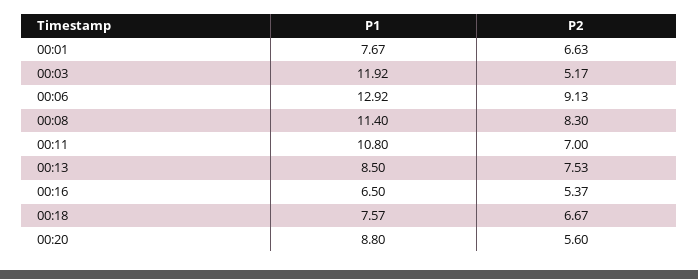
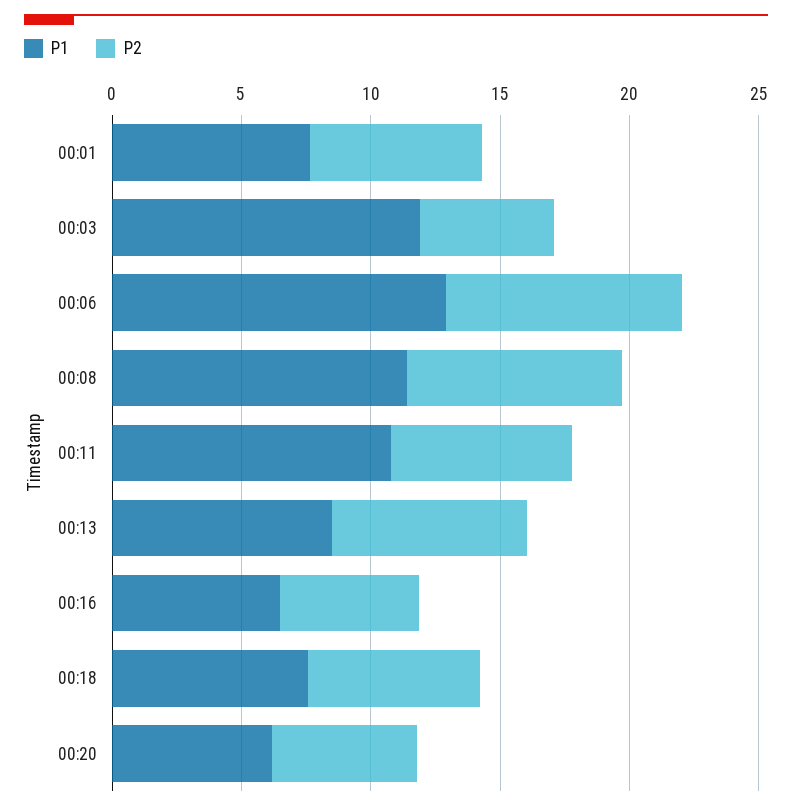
  {
    "P1": {
      "00:01": 7.67,
      "00:03": 11.92,
      "00:06": 12.92,
      "00:08": 11.4,
      "00:11": 10.8,
      "00:13": 8.5,
      "00:16": 6.5,
      "00:18": 7.57,
-     "00:20": 8.8
+     "00:20": 6
    },
    "P2": {
      "00:01": 6.63,
      "00:03": 5.17,
      "00:06": 9.13,
      "00:08": 8.3,
      "00:11": 7,
      "00:13": 7.53,
      "00:16": 5.37,
      "00:18": 6.67,
      "00:20": 5.6
    }
  }

